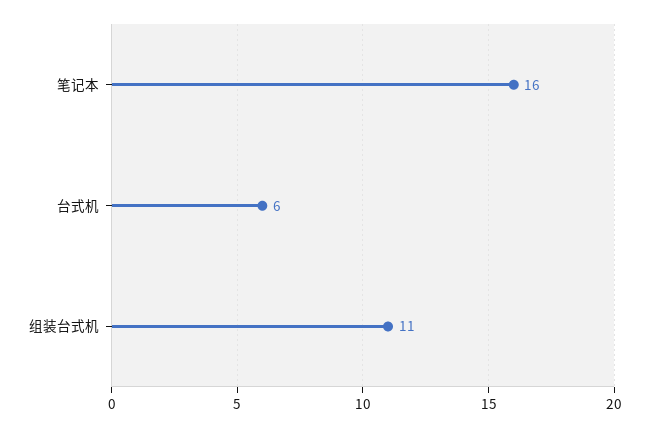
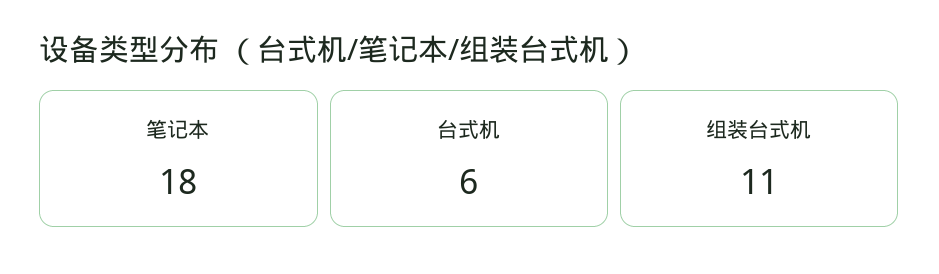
  {
-   "笔记本": 16,
+   "笔记本": 18,
    "台式机": 6,
    "组装台式机": 11
  }

